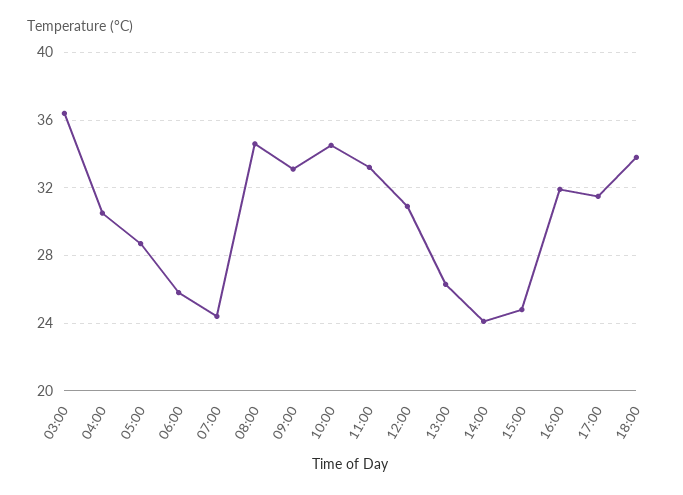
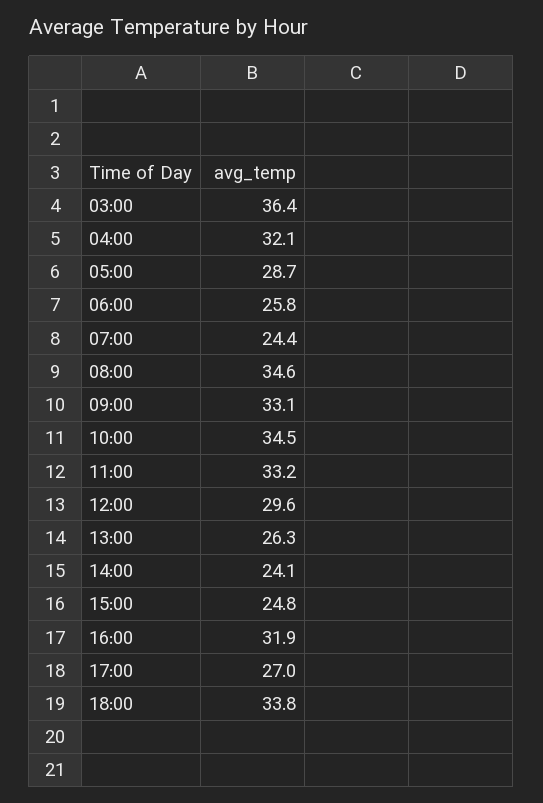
  {
    "03:00": 36.4,
-   "04:00": 30.5,
+   "04:00": 32.1,
    "05:00": 28.7,
    "06:00": 25.8,
    "07:00": 24.4,
    "08:00": 34.6,
    "09:00": 33.1,
    "10:00": 34.5,
    "11:00": 33.2,
-   "12:00": 31,
+   "12:00": 29.6,
    "13:00": 26.3,
    "14:00": 24.1,
    "15:00": 24.8,
    "16:00": 31.9,
-   "17:00": 31.5,
+   "17:00": 27,
    "18:00": 33.8
  }

